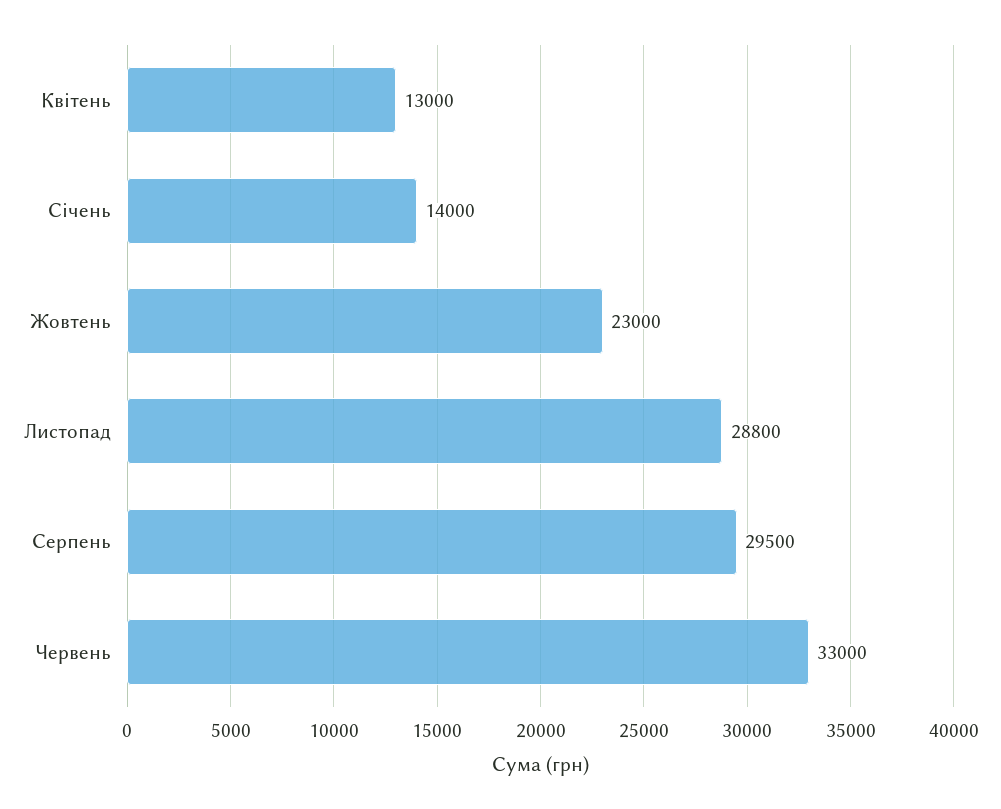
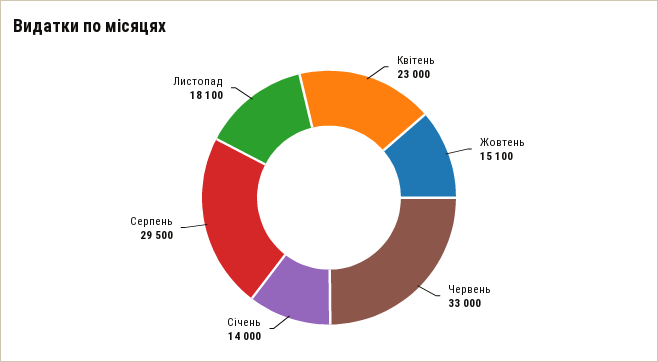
  {
-   "Квітень": 13000,
+   "Квітень": 23000,
    "Січень": 14000,
-   "Жовтень": 23000,
+   "Жовтень": 15100,
-   "Листопад": 28800,
+   "Листопад": 18100,
    "Серпень": 29500,
    "Червень": 33000
  }

